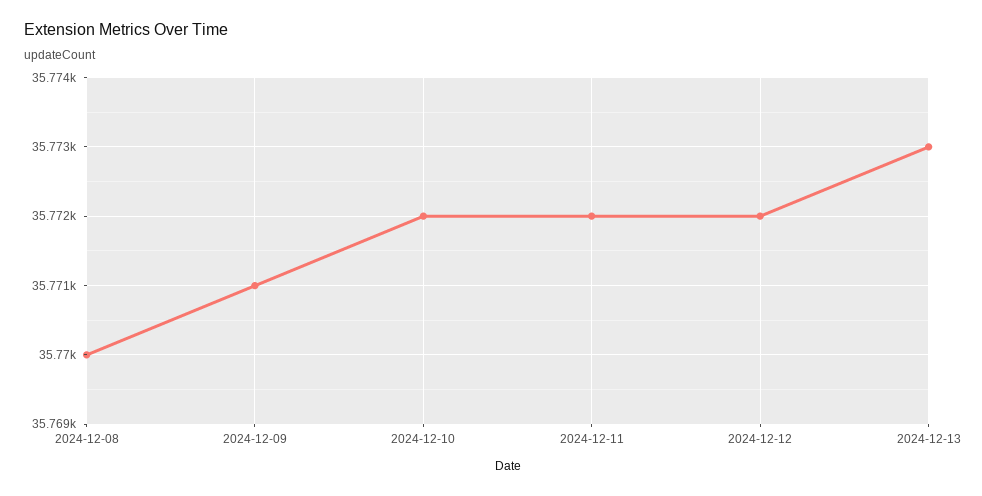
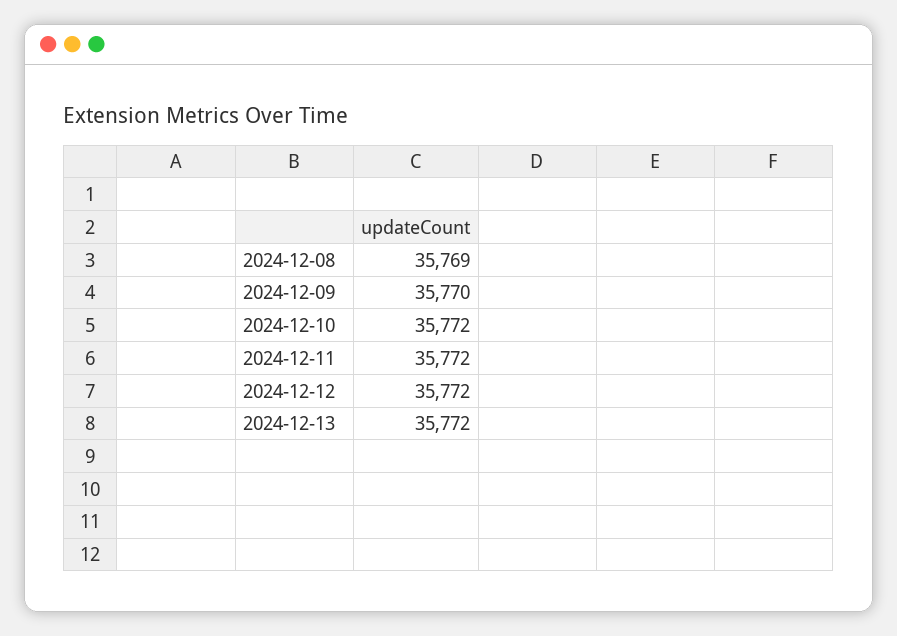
  {
-   "2024-12-08": 35770,
+   "2024-12-08": 35769,
-   "2024-12-09": 35771,
+   "2024-12-09": 35770,
    "2024-12-10": 35772,
    "2024-12-11": 35772,
    "2024-12-12": 35772,
-   "2024-12-13": 35773
+   "2024-12-13": 35772
  }

